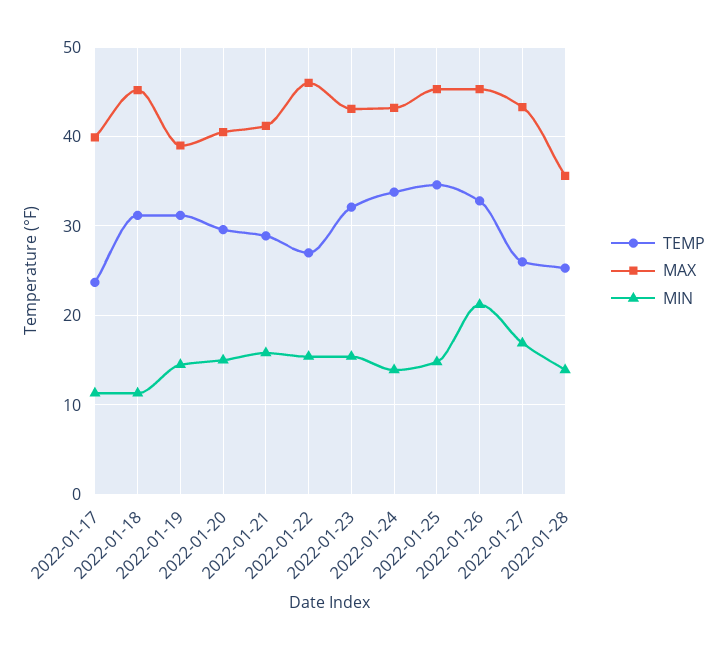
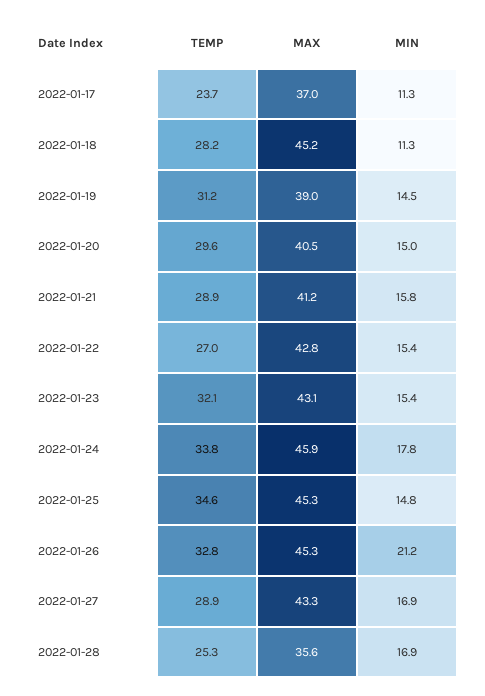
  {
    "TEMP": {
      "2022-01-17": 23.7,
-     "2022-01-18": 31,
+     "2022-01-18": 28.2,
      "2022-01-19": 31.2,
      "2022-01-20": 29.6,
      "2022-01-21": 28.9,
      "2022-01-22": 27,
      "2022-01-23": 32.1,
      "2022-01-24": 33.8,
      "2022-01-25": 34.6,
      "2022-01-26": 32.8,
-     "2022-01-27": 26,
+     "2022-01-27": 28.9,
      "2022-01-28": 25.3
    },
    "MAX": {
-     "2022-01-17": 40,
+     "2022-01-17": 37,
      "2022-01-18": 45.2,
      "2022-01-19": 39,
      "2022-01-20": 40.5,
      "2022-01-21": 41.2,
-     "2022-01-22": 46,
+     "2022-01-22": 42.8,
      "2022-01-23": 43.1,
-     "2022-01-24": 43,
+     "2022-01-24": 45.9,
      "2022-01-25": 45.3,
      "2022-01-26": 45.3,
      "2022-01-27": 43.3,
      "2022-01-28": 35.6
    },
    "MIN": {
      "2022-01-17": 11.3,
      "2022-01-18": 11.3,
      "2022-01-19": 14.5,
      "2022-01-20": 15,
      "2022-01-21": 15.8,
      "2022-01-22": 15.4,
      "2022-01-23": 15.4,
-     "2022-01-24": 14,
+     "2022-01-24": 17.8,
      "2022-01-25": 14.8,
      "2022-01-26": 21.2,
      "2022-01-27": 16.9,
-     "2022-01-28": 14
+     "2022-01-28": 16.9
    }
  }

